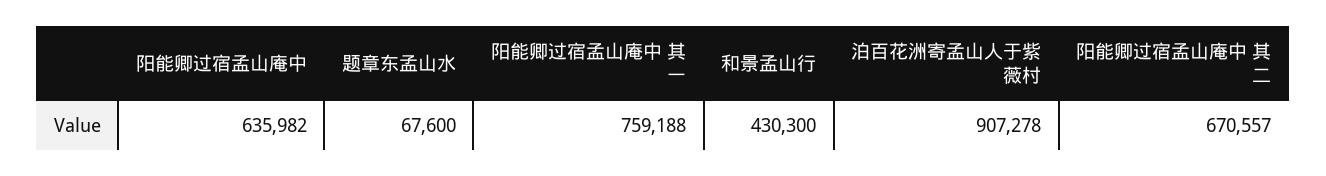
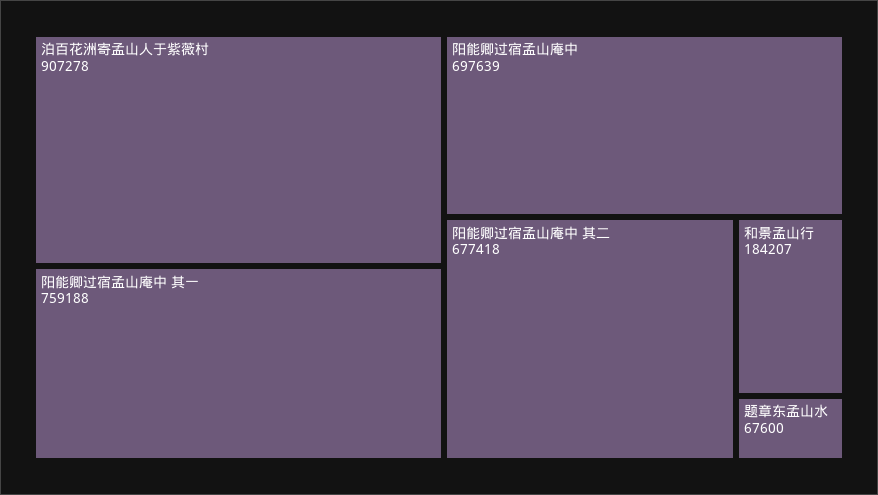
  {
-   "阳能卿过宿孟山庵中": 635982,
+   "阳能卿过宿孟山庵中": 697639,
    "题章东孟山水": 67600,
    "阳能卿过宿孟山庵中 其一": 759188,
-   "和景孟山行": 430300,
+   "和景孟山行": 184207,
    "泊百花洲寄孟山人于紫薇村": 907278,
-   "阳能卿过宿孟山庵中 其二": 670557
+   "阳能卿过宿孟山庵中 其二": 677418
  }

